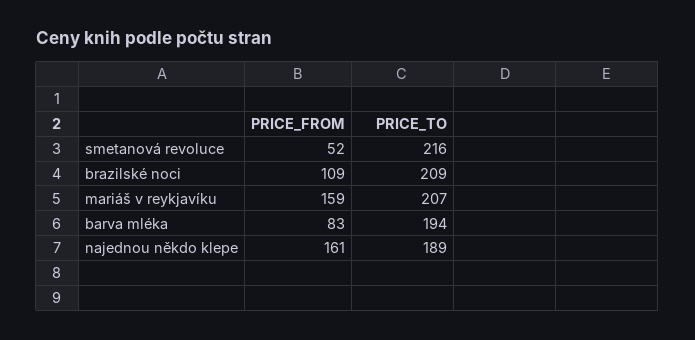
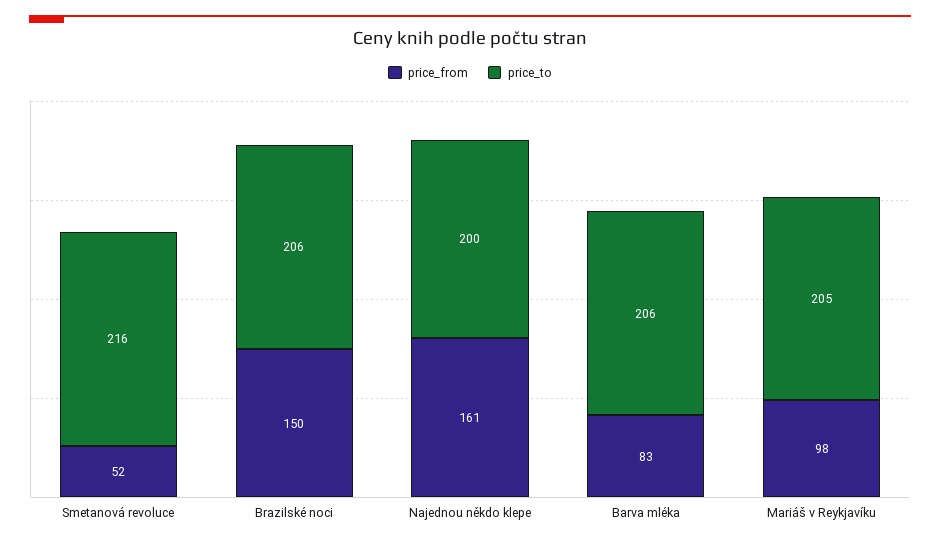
  {
    "PRICE_FROM": {
      "smetanová revoluce": 52,
-     "brazilské noci": 109,
+     "brazilské noci": 150,
-     "mariáš v reykjavíku": 159,
+     "mariáš v reykjavíku": 98,
      "barva mléka": 83,
      "najednou někdo klepe": 161
    },
    "PRICE_TO": {
      "smetanová revoluce": 216,
-     "brazilské noci": 209,
+     "brazilské noci": 206,
-     "mariáš v reykjavíku": 207,
+     "mariáš v reykjavíku": 205,
-     "barva mléka": 194,
+     "barva mléka": 206,
-     "najednou někdo klepe": 189
+     "najednou někdo klepe": 200
    }
  }

